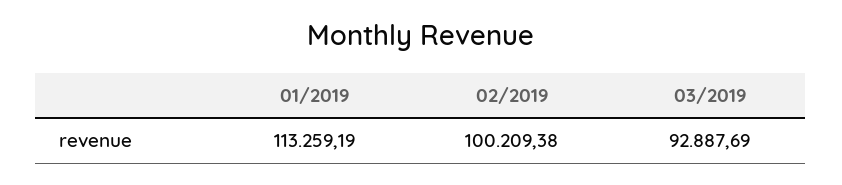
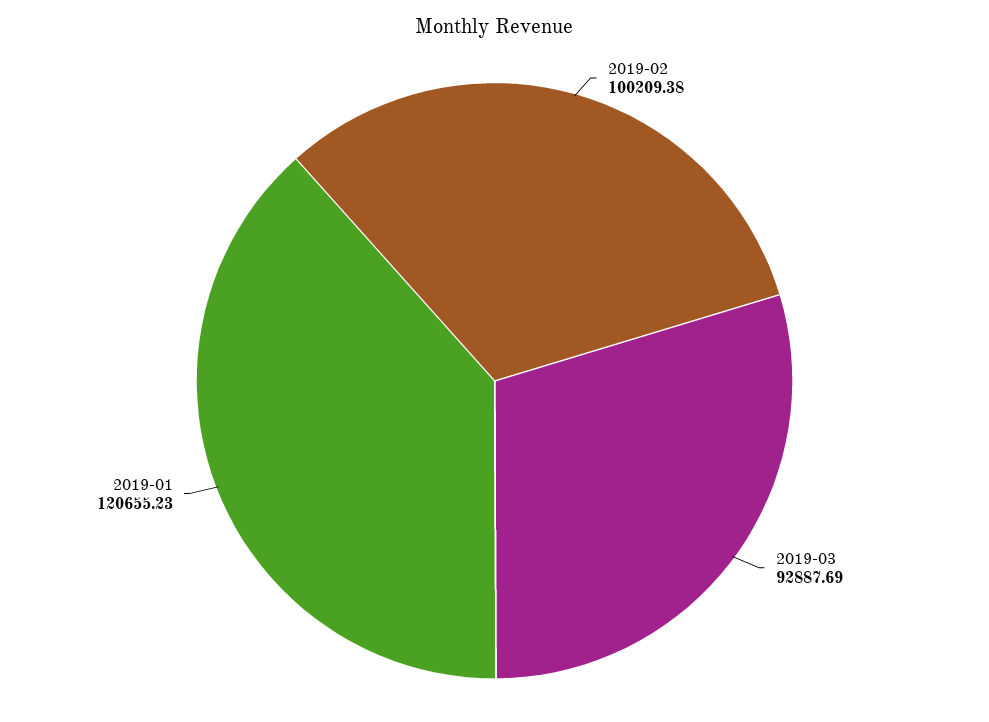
  {
-   "01/2019": 113259.19,
+   "01/2019": 120655.23,
    "02/2019": 100209.38,
    "03/2019": 92887.69
  }

